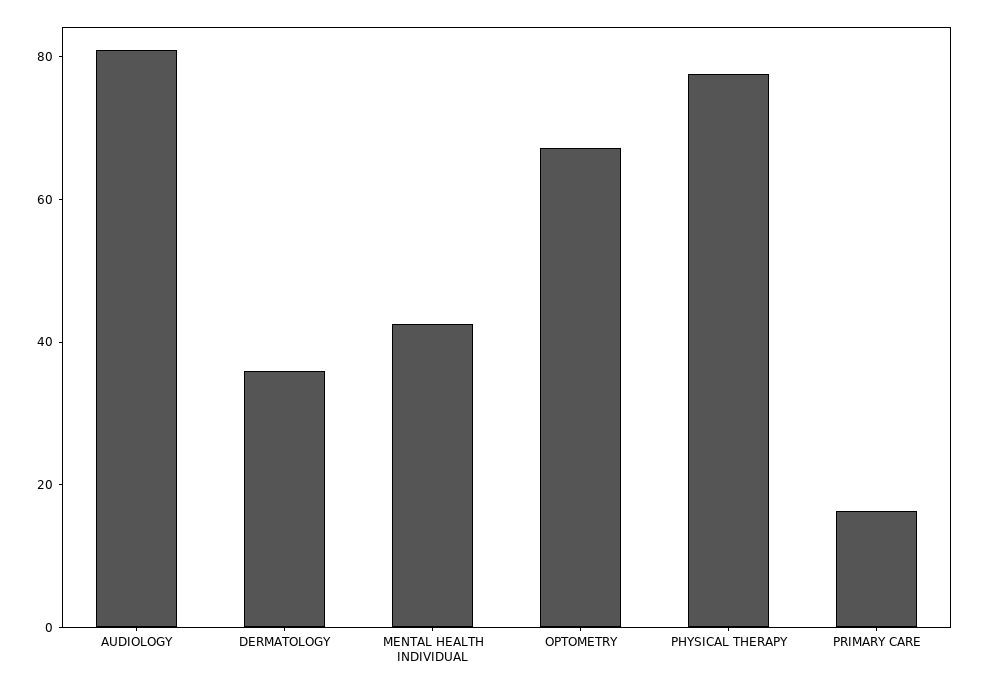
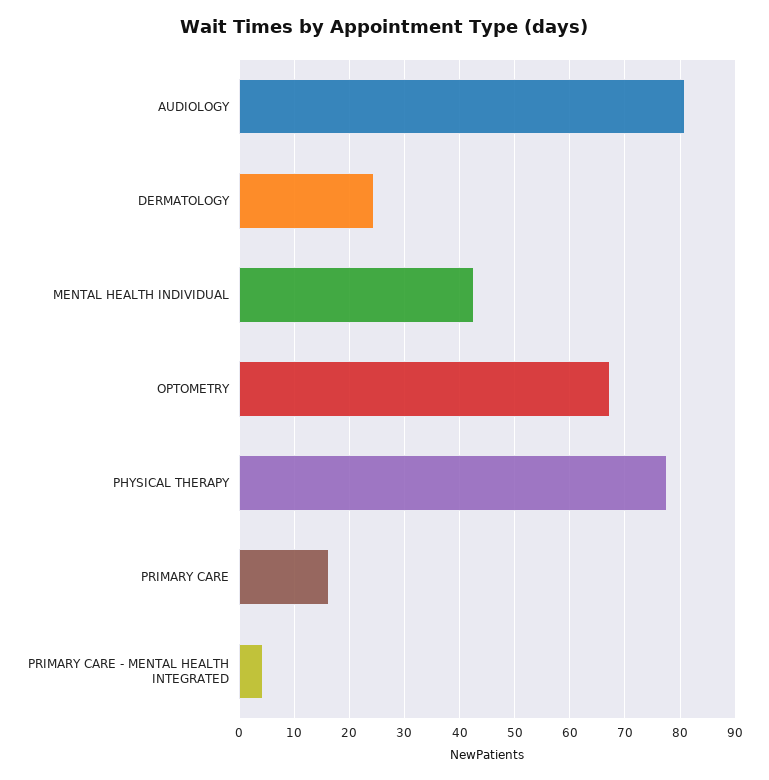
  {
    "AUDIOLOGY": 80,
-   "DERMATOLOGY": 35,
+   "DERMATOLOGY": 24,
    "MENTAL HEALTH INDIVIDUAL": 42,
    "OPTOMETRY": 68,
    "PHYSICAL THERAPY": 78,
-   "PRIMARY CARE": 16
+   "PRIMARY CARE": 16,
+   "PRIMARY CARE - MENTAL HEALTH INTEGRATED": 4
  }

